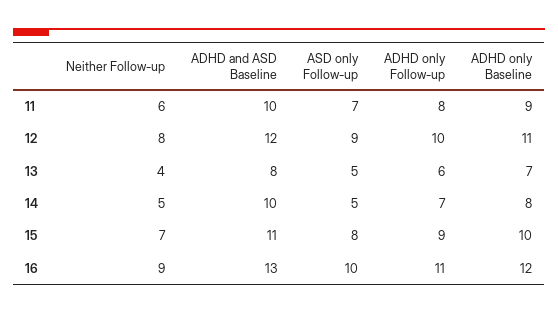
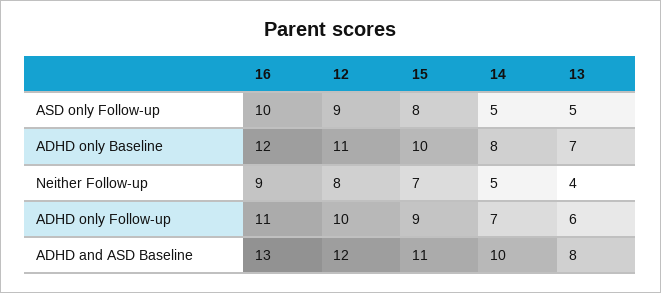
  {
    "Neither Follow-up": {
-     "11": 6,
      "12": 8,
      "13": 4,
      "14": 5,
      "15": 7,
      "16": 9
    },
    "ADHD and ASD Baseline": {
-     "11": 10,
      "12": 12,
      "13": 8,
      "14": 10,
      "15": 11,
      "16": 13
    },
    "ASD only Follow-up": {
-     "11": 7,
      "12": 9,
      "13": 5,
      "14": 5,
      "15": 8,
      "16": 10
    },
    "ADHD only Follow-up": {
-     "11": 8,
      "12": 10,
      "13": 6,
      "14": 7,
      "15": 9,
      "16": 11
    },
    "ADHD only Baseline": {
-     "11": 9,
      "12": 11,
      "13": 7,
      "14": 8,
      "15": 10,
      "16": 12
    }
  }

